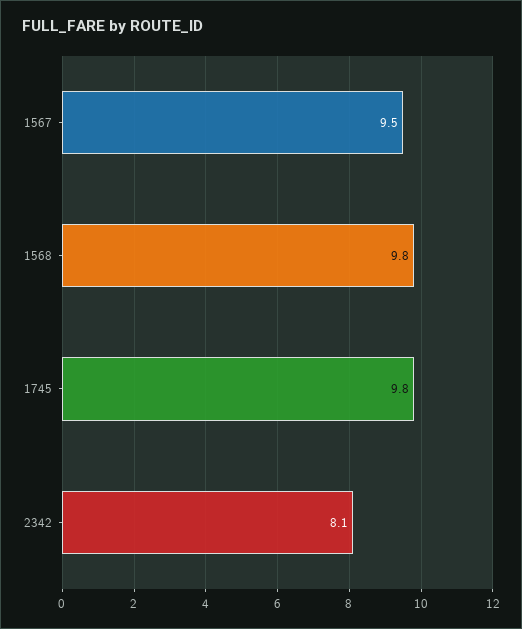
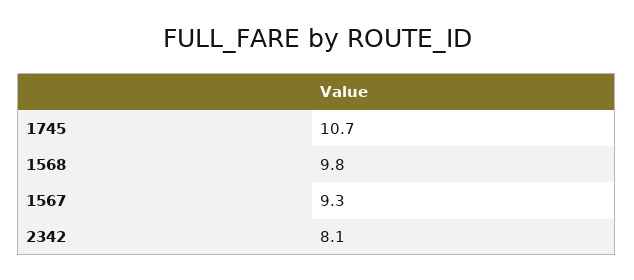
  {
-   "1567": 9.5,
+   "1567": 9.3,
    "1568": 9.8,
-   "1745": 9.8,
+   "1745": 10.7,
    "2342": 8.1
  }

